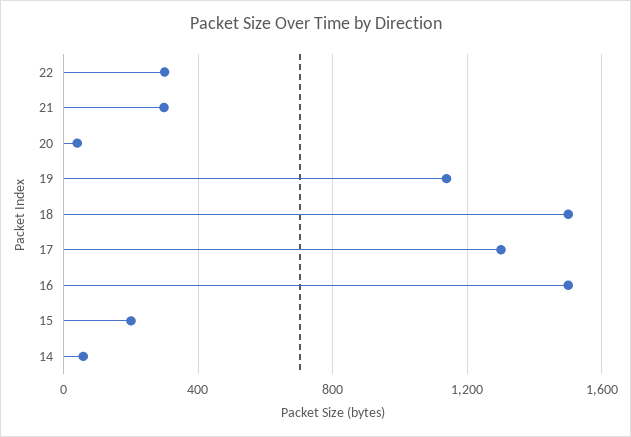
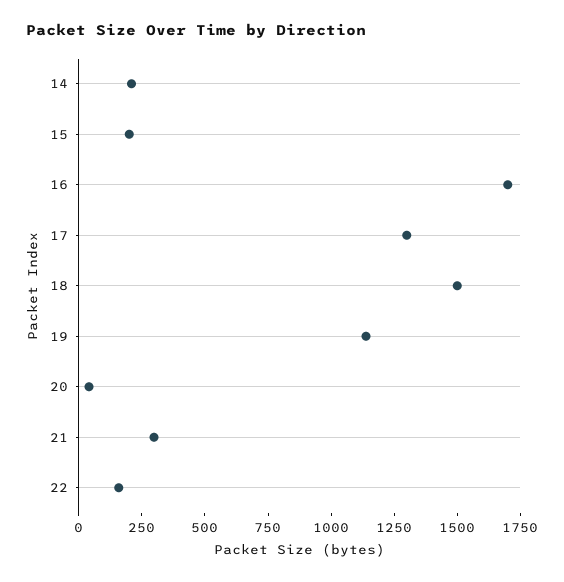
  {
-   "22": 300,
+   "22": 150,
    "21": 300,
    "20": 50,
    "19": 1150,
    "18": 1500,
    "17": 1300,
-   "16": 1500,
+   "16": 1700,
    "15": 200,
-   "14": 50
+   "14": 200
  }

